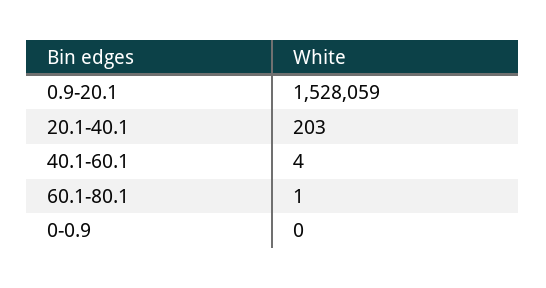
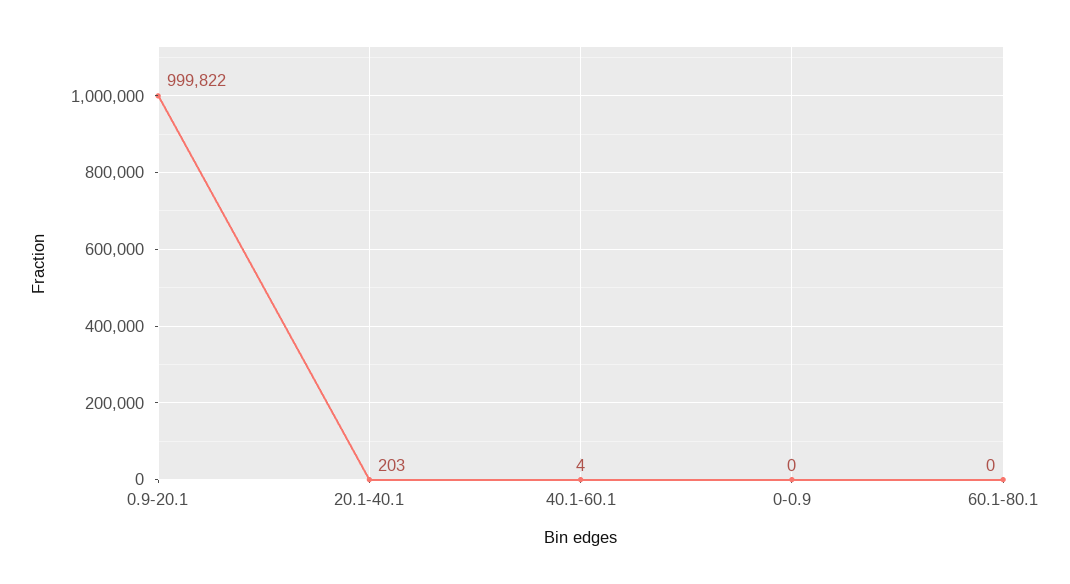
  {
-   "0.9-20.1": 1528059,
+   "0.9-20.1": 999822,
    "20.1-40.1": 203,
    "40.1-60.1": 4,
-   "60.1-80.1": 1,
+   "60.1-80.1": 0,
    "0-0.9": 0
  }

